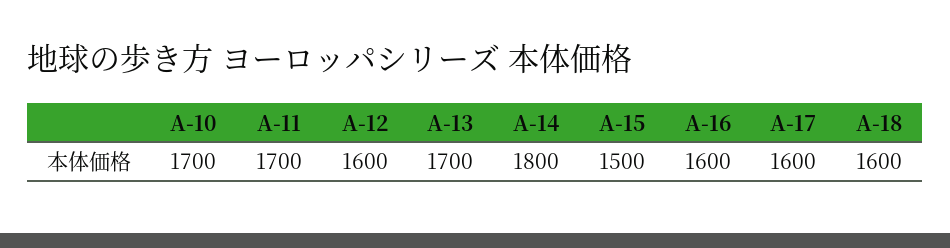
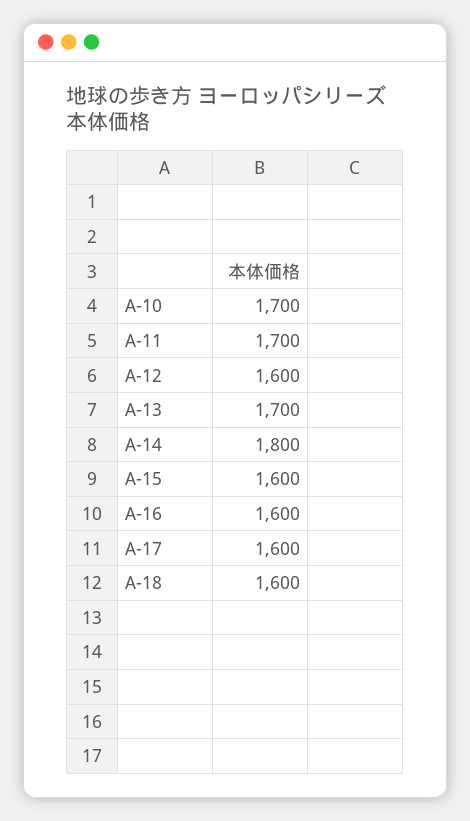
  {
    "A-10": 1700,
    "A-11": 1700,
    "A-12": 1600,
    "A-13": 1700,
    "A-14": 1800,
-   "A-15": 1500,
+   "A-15": 1600,
    "A-16": 1600,
    "A-17": 1600,
    "A-18": 1600
  }

